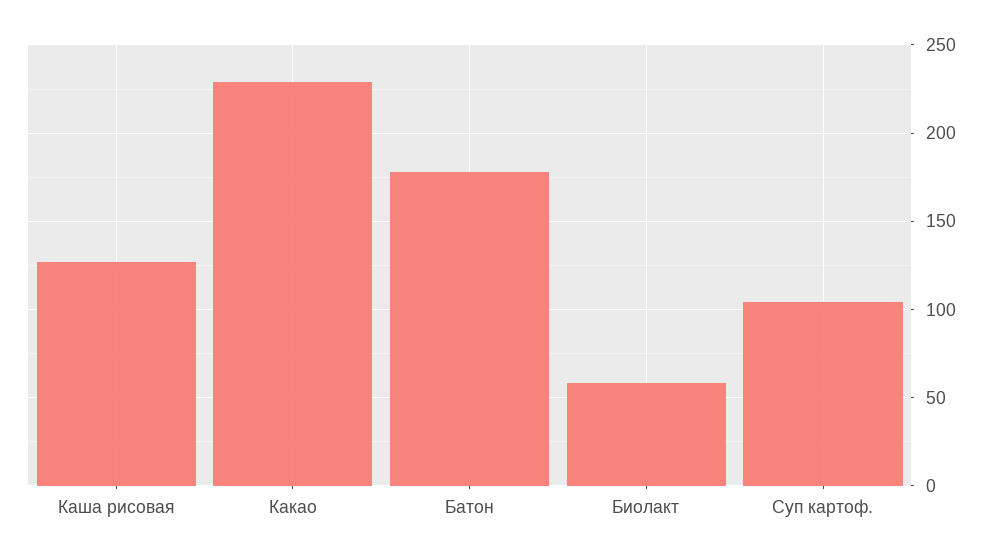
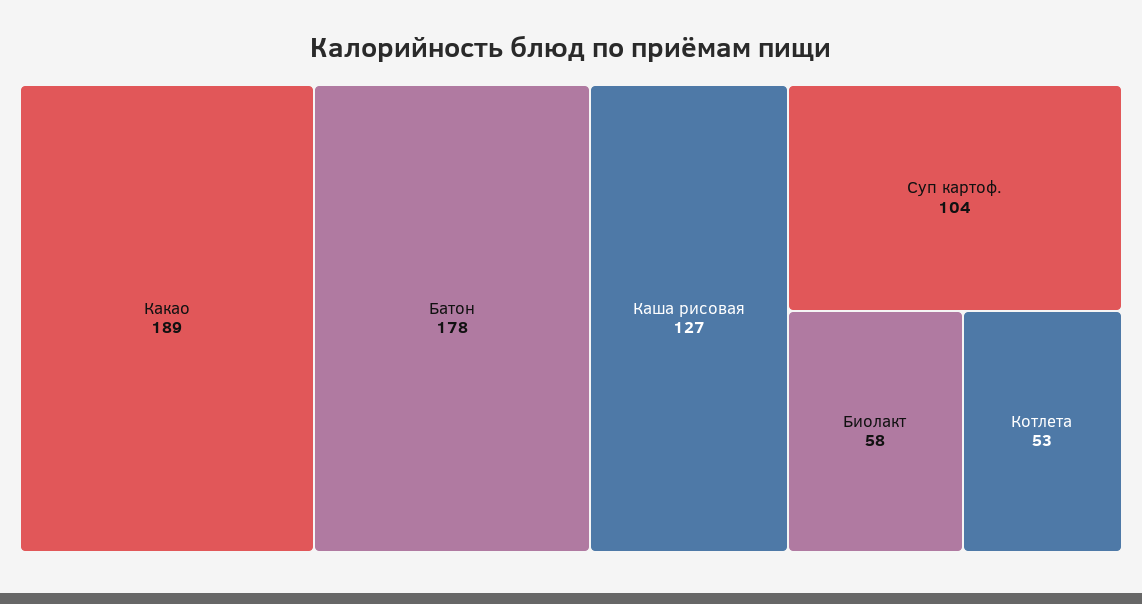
  {
    "Каша рисовая": 127,
-   "Какао": 230,
+   "Какао": 189,
    "Батон": 178,
    "Биолакт": 58,
-   "Суп картоф.": 104
+   "Суп картоф.": 104,
+   "Котлета": 53
  }

